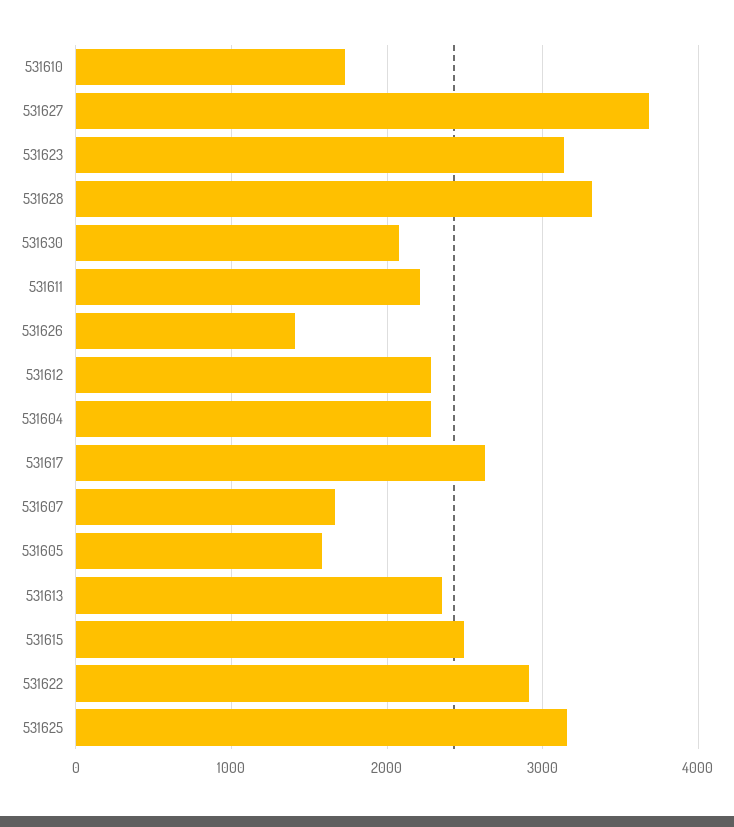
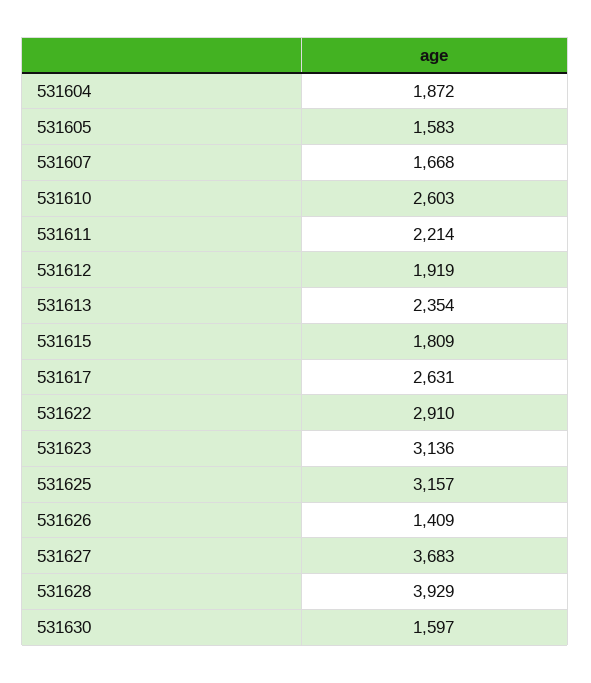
  {
-   "531610": 1700,
+   "531610": 2603,
    "531627": 3683,
    "531623": 3136,
-   "531628": 3300,
+   "531628": 3929,
-   "531630": 2100,
+   "531630": 1597,
    "531611": 2214,
    "531626": 1409,
-   "531612": 2300,
+   "531612": 1919,
-   "531604": 2300,
+   "531604": 1872,
    "531617": 2631,
    "531607": 1668,
    "531605": 1583,
    "531613": 2354,
-   "531615": 2500,
+   "531615": 1809,
    "531622": 2910,
    "531625": 3157
  }

